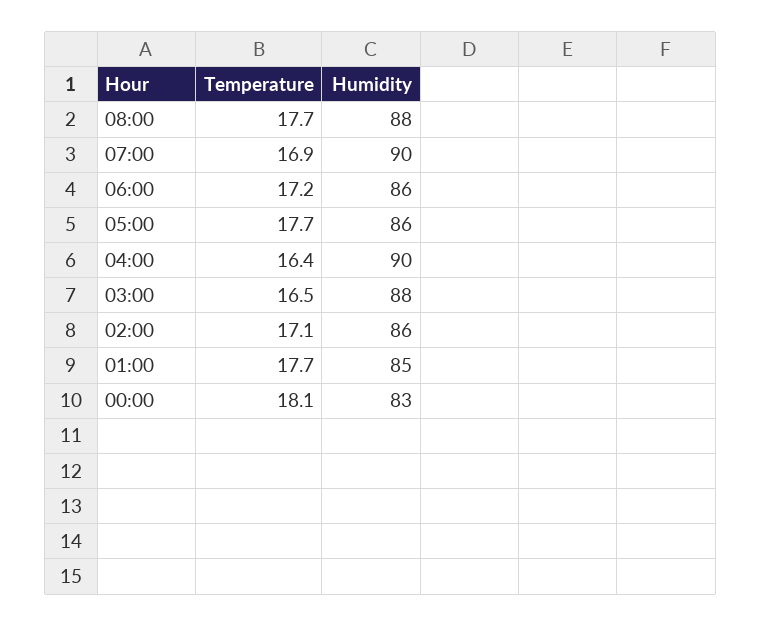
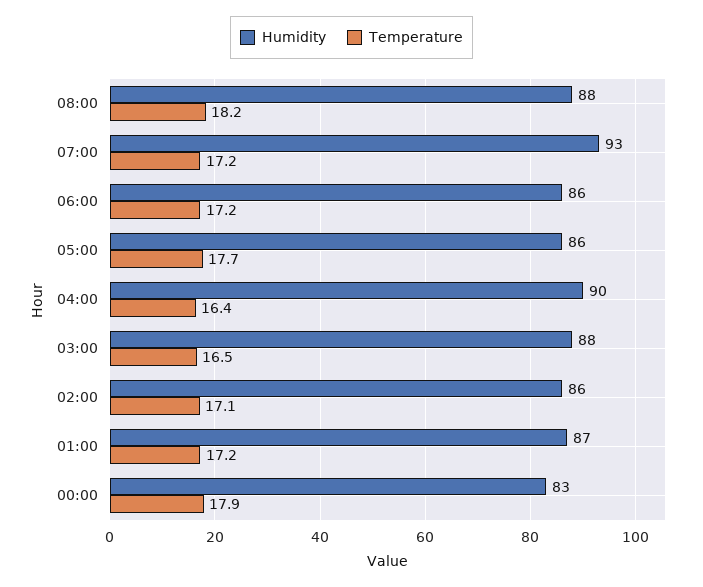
  {
    "Temperature": {
-     "08:00": 17.7,
+     "08:00": 18.2,
-     "07:00": 16.9,
+     "07:00": 17.2,
      "06:00": 17.2,
      "05:00": 17.7,
      "04:00": 16.4,
      "03:00": 16.5,
      "02:00": 17.1,
-     "01:00": 17.7,
+     "01:00": 17.2,
-     "00:00": 18.1
+     "00:00": 17.9
    },
    "Humidity": {
      "08:00": 88,
-     "07:00": 90,
+     "07:00": 93,
      "06:00": 86,
      "05:00": 86,
      "04:00": 90,
      "03:00": 88,
      "02:00": 86,
-     "01:00": 85,
+     "01:00": 87,
      "00:00": 83
    }
  }

